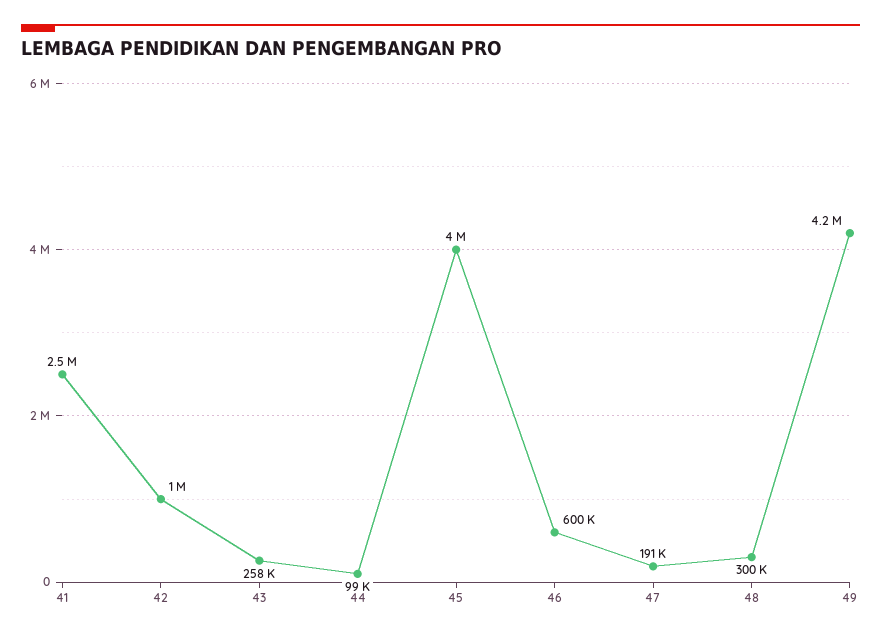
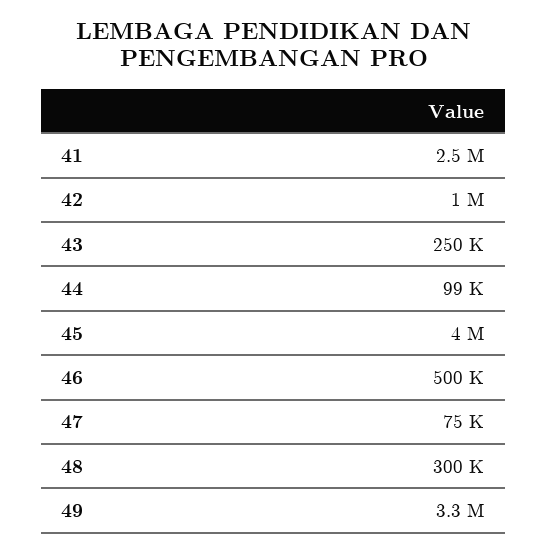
  {
    "41": 2500000,
    "42": 1000000,
-   "43": 258000,
+   "43": 250000,
    "44": 99000,
    "45": 4000000,
-   "46": 600000,
+   "46": 500000,
-   "47": 191000,
+   "47": 75000,
    "48": 300000,
-   "49": 4200000
+   "49": 3300000
  }

